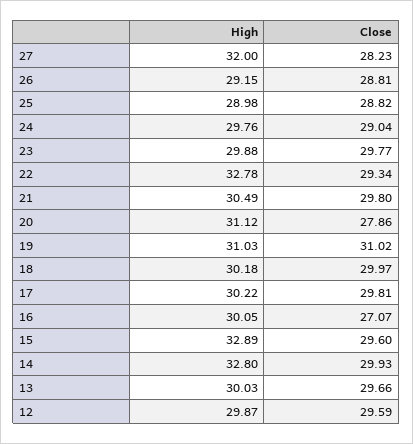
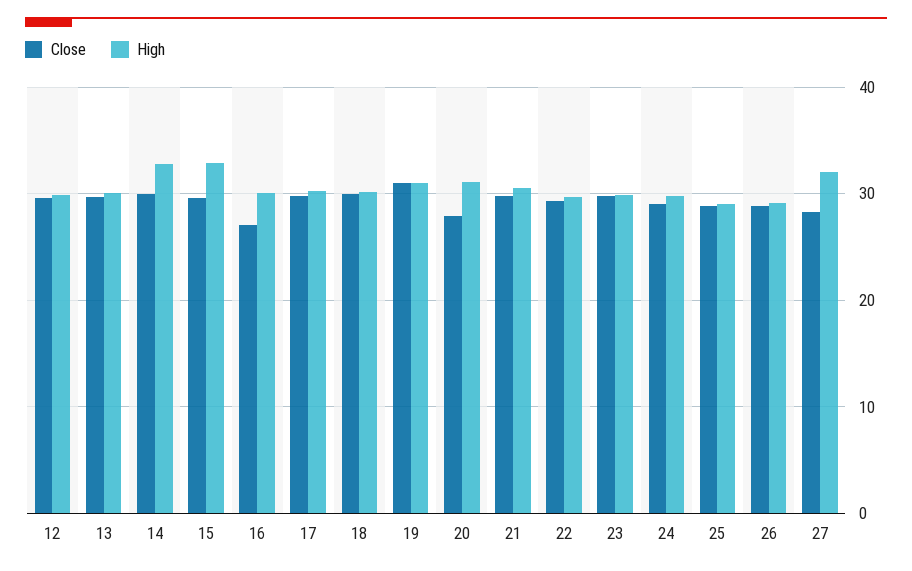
  {
    "High": {
      "27": 32,
      "26": 29.15,
      "25": 28.98,
      "24": 29.76,
      "23": 29.88,
-     "22": 32.78,
+     "22": 30,
      "21": 30.49,
      "20": 31.12,
      "19": 31.03,
      "18": 30.18,
      "17": 30.22,
      "16": 30.05,
      "15": 32.89,
      "14": 32.8,
      "13": 30.03,
      "12": 29.87
    },
    "Close": {
      "27": 28.23,
      "26": 28.81,
      "25": 28.82,
      "24": 29.04,
      "23": 29.77,
      "22": 29.34,
      "21": 29.8,
      "20": 27.86,
      "19": 31.02,
      "18": 29.97,
      "17": 29.81,
      "16": 27.07,
      "15": 29.6,
      "14": 29.93,
      "13": 29.66,
      "12": 29.59
    }
  }

